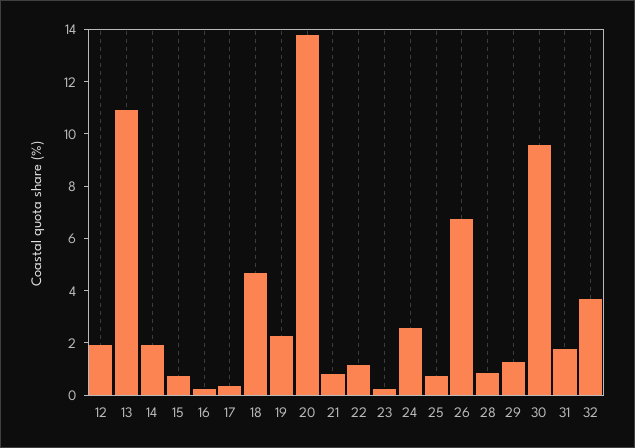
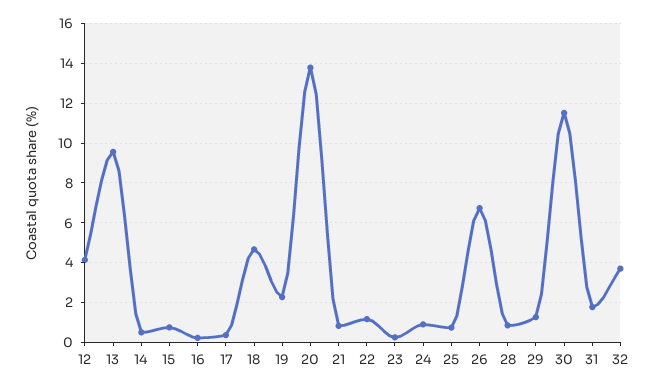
  {
-   "12": 2,
+   "12": 4,
-   "13": 11,
+   "13": 9.5,
-   "14": 2,
+   "14": 0.5,
    "15": 1,
    "16": 0,
    "17": 0.5,
    "18": 4.5,
    "19": 2.5,
    "20": 14,
    "21": 1,
    "22": 1,
    "23": 0.5,
-   "24": 2.5,
+   "24": 1,
    "25": 0.5,
    "26": 6.5,
    "28": 1,
    "29": 1.5,
-   "30": 9.5,
+   "30": 11.5,
    "31": 2,
    "32": 3.5
  }

